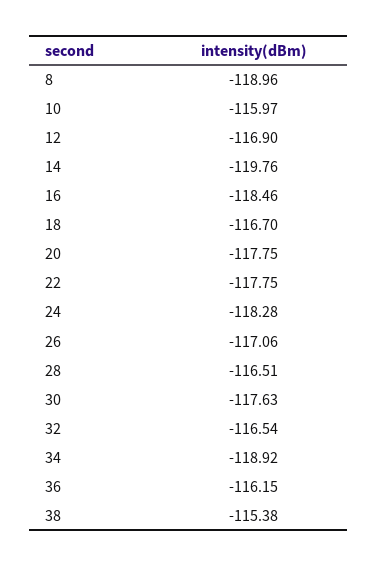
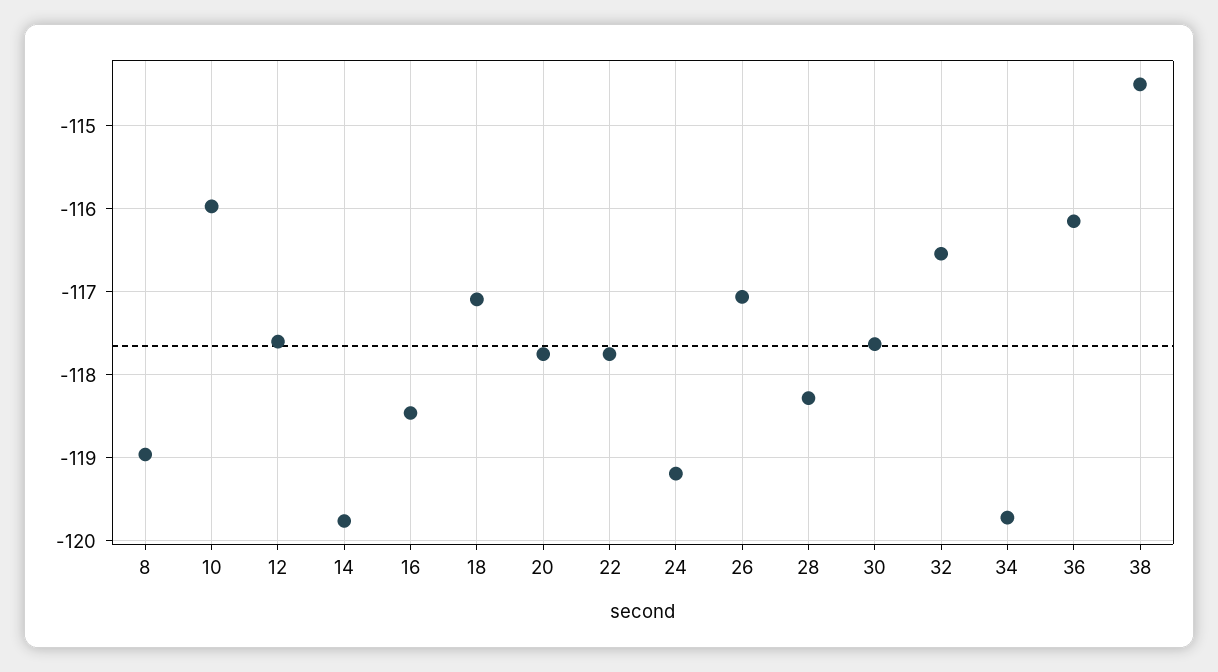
  {
    "8": -118.96,
    "10": -115.97,
-   "12": -116.9,
+   "12": -117.6,
    "14": -119.76,
    "16": -118.46,
-   "18": -116.7,
+   "18": -117.1,
    "20": -117.75,
    "22": -117.75,
-   "24": -118.28,
+   "24": -119.2,
    "26": -117.06,
-   "28": -116.51,
+   "28": -118.3,
    "30": -117.63,
    "32": -116.54,
-   "34": -118.92,
+   "34": -119.7,
    "36": -116.15,
-   "38": -115.38
+   "38": -114.5
  }

